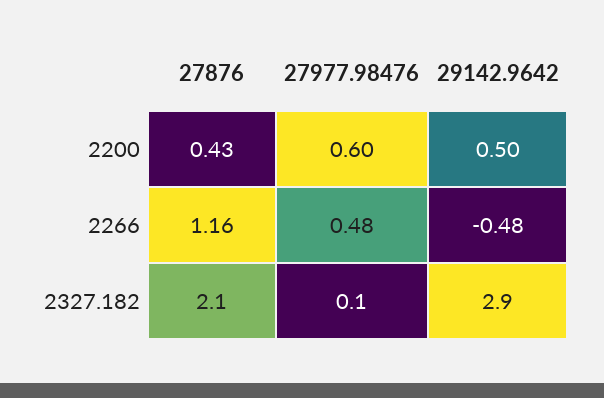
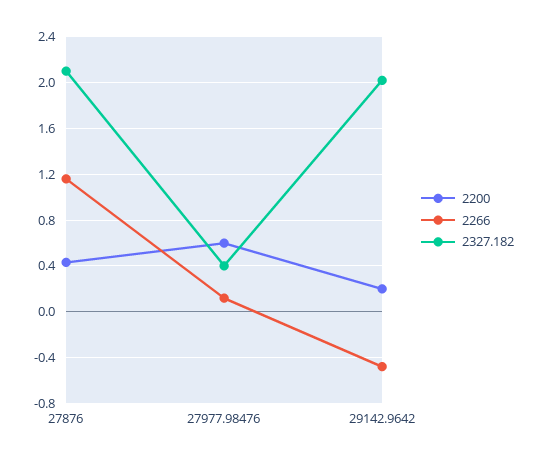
  {
    "2200": {
      "27876": 0.43,
      "27977.98476": 0.6,
-     "29142.9642": 0.5
+     "29142.9642": 0.2
    },
    "2266": {
      "27876": 1.16,
-     "27977.98476": 0.48,
+     "27977.98476": 0.1,
      "29142.9642": -0.48
    },
    "2327.182": {
      "27876": 2.1,
-     "27977.98476": 0.1,
+     "27977.98476": 0.4,
-     "29142.9642": 2.9
+     "29142.9642": 2
    }
  }

